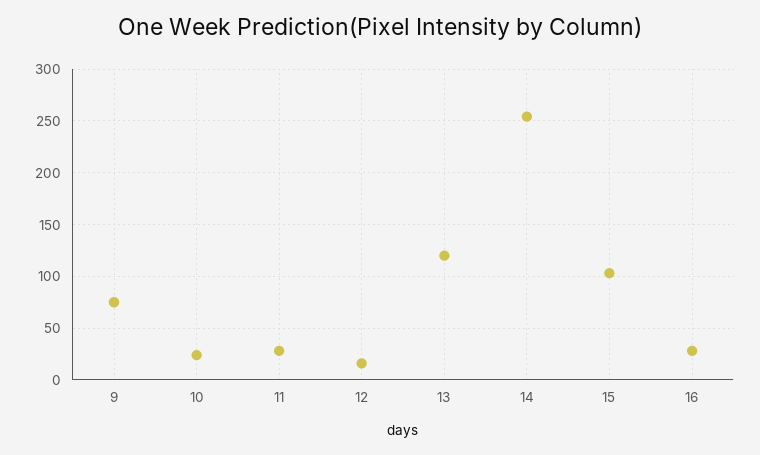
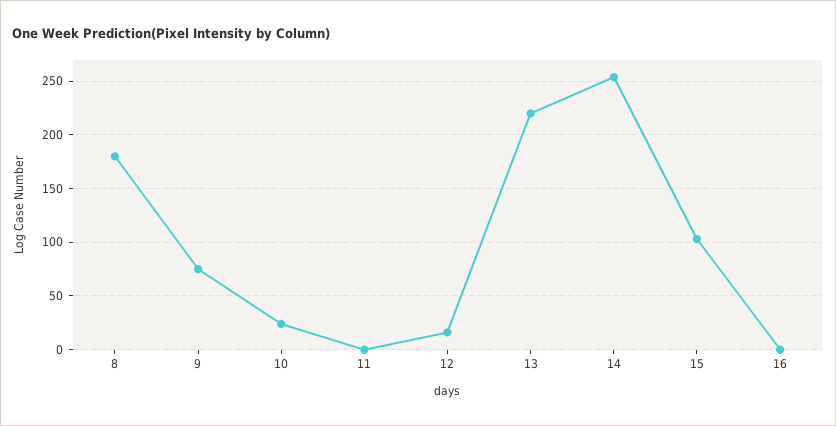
  {
    "9": 80,
    "10": 20,
-   "11": 30,
+   "11": 0,
    "12": 20,
-   "13": 120,
+   "13": 220,
    "14": 250,
    "15": 100,
-   "16": 30
+   "16": 0,
+   "8": 180
  }

